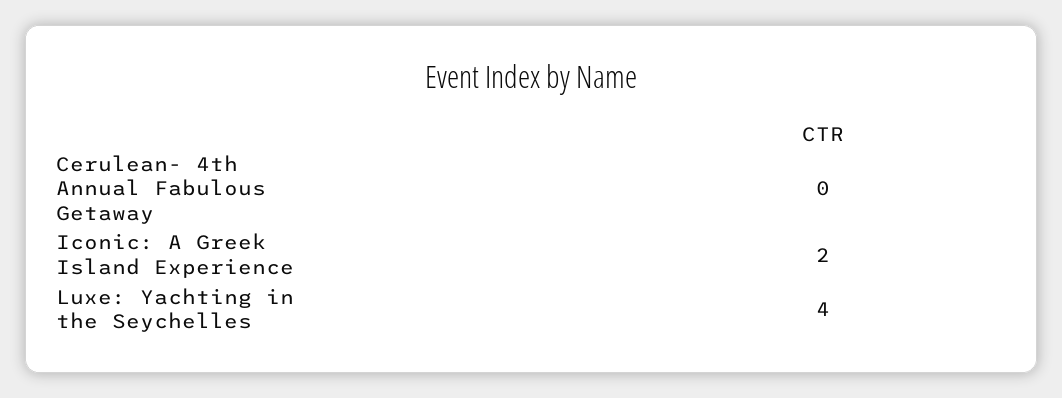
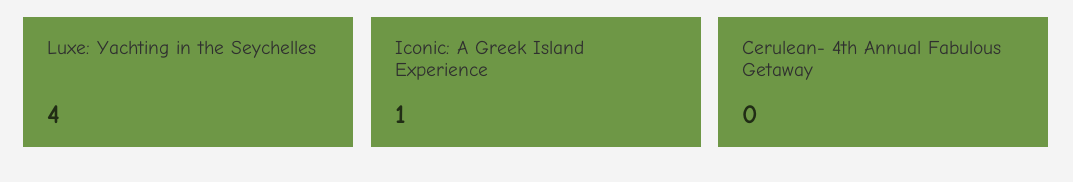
  {
    "Cerulean- 4th Annual Fabulous Getaway": 0,
-   "Iconic: A Greek Island Experience": 2,
+   "Iconic: A Greek Island Experience": 1,
    "Luxe: Yachting in the Seychelles": 4
  }

